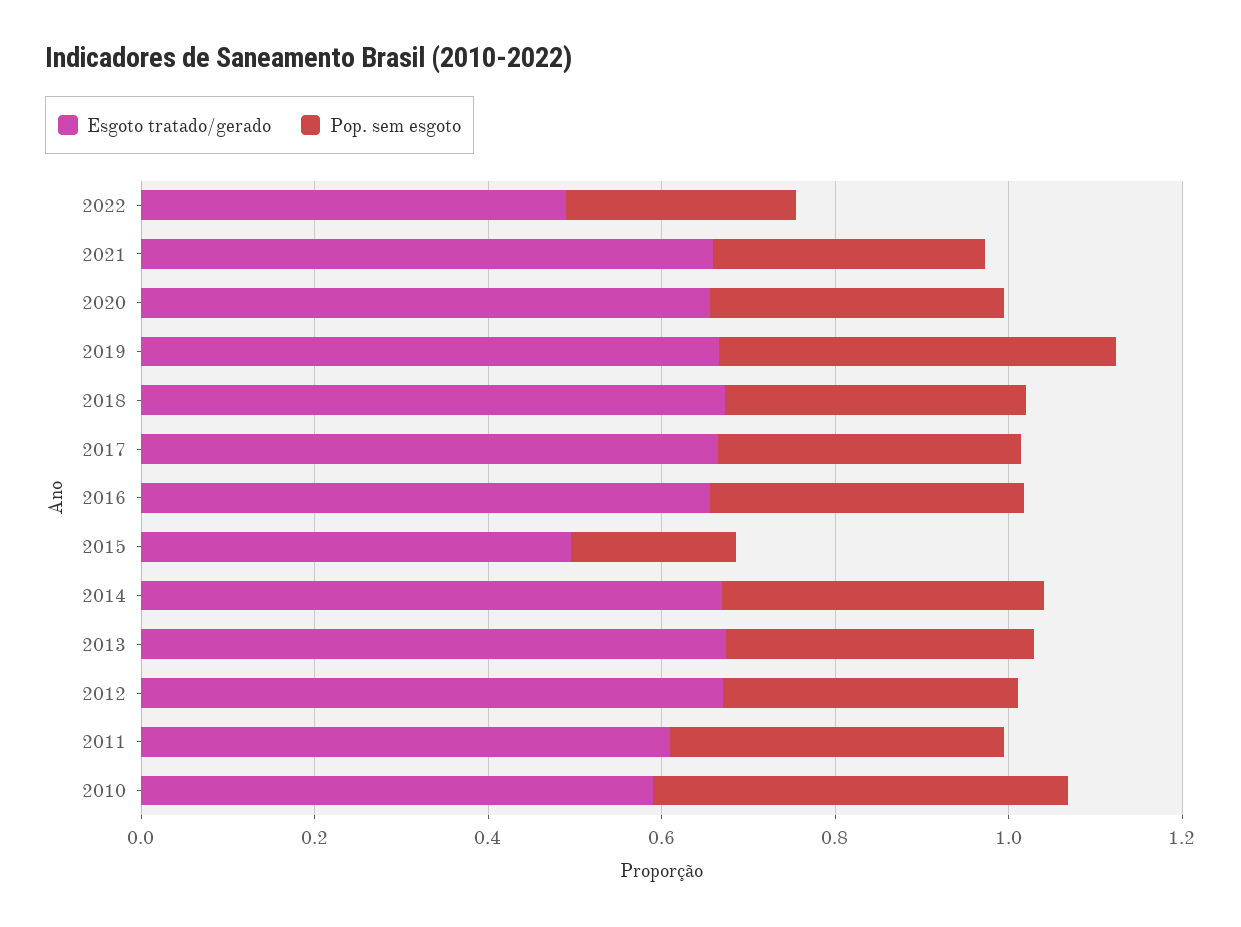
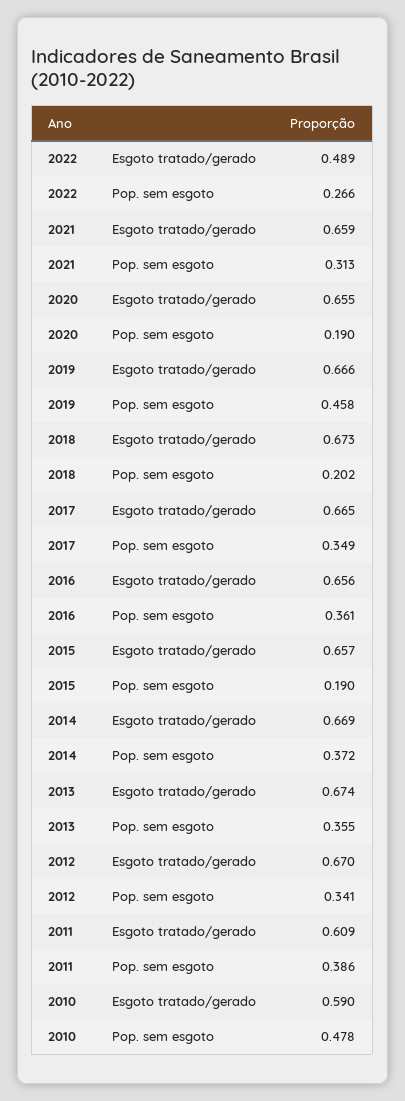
  {
    "Esgoto tratado/gerado": {
      "2022": 0.489,
      "2021": 0.659,
      "2020": 0.655,
      "2019": 0.666,
      "2018": 0.673,
      "2017": 0.665,
      "2016": 0.656,
-     "2015": 0.5,
+     "2015": 0.657,
      "2014": 0.669,
      "2013": 0.674,
      "2012": 0.67,
      "2011": 0.609,
      "2010": 0.59
    },
    "Pop. sem esgoto": {
      "2022": 0.266,
      "2021": 0.313,
-     "2020": 0.35,
+     "2020": 0.19,
      "2019": 0.458,
-     "2018": 0.35,
+     "2018": 0.202,
      "2017": 0.349,
      "2016": 0.361,
      "2015": 0.19,
      "2014": 0.372,
      "2013": 0.355,
      "2012": 0.341,
      "2011": 0.386,
      "2010": 0.478
    }
  }

